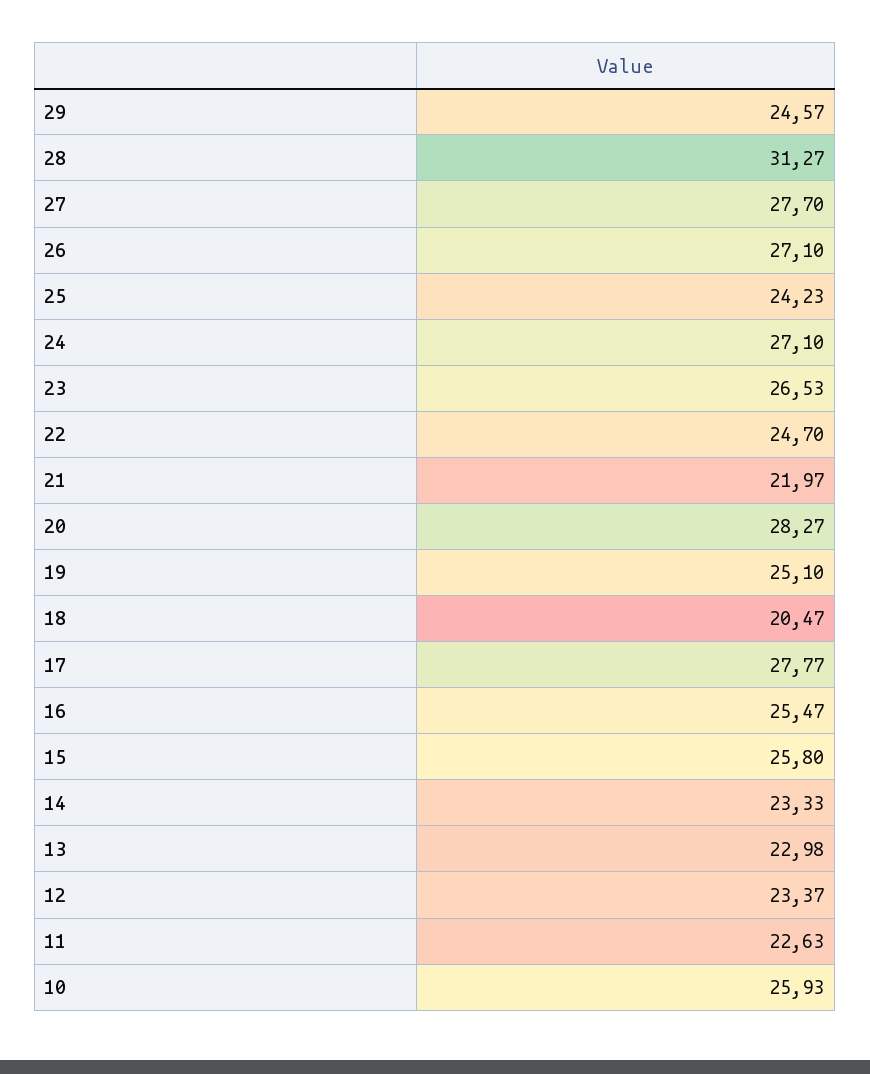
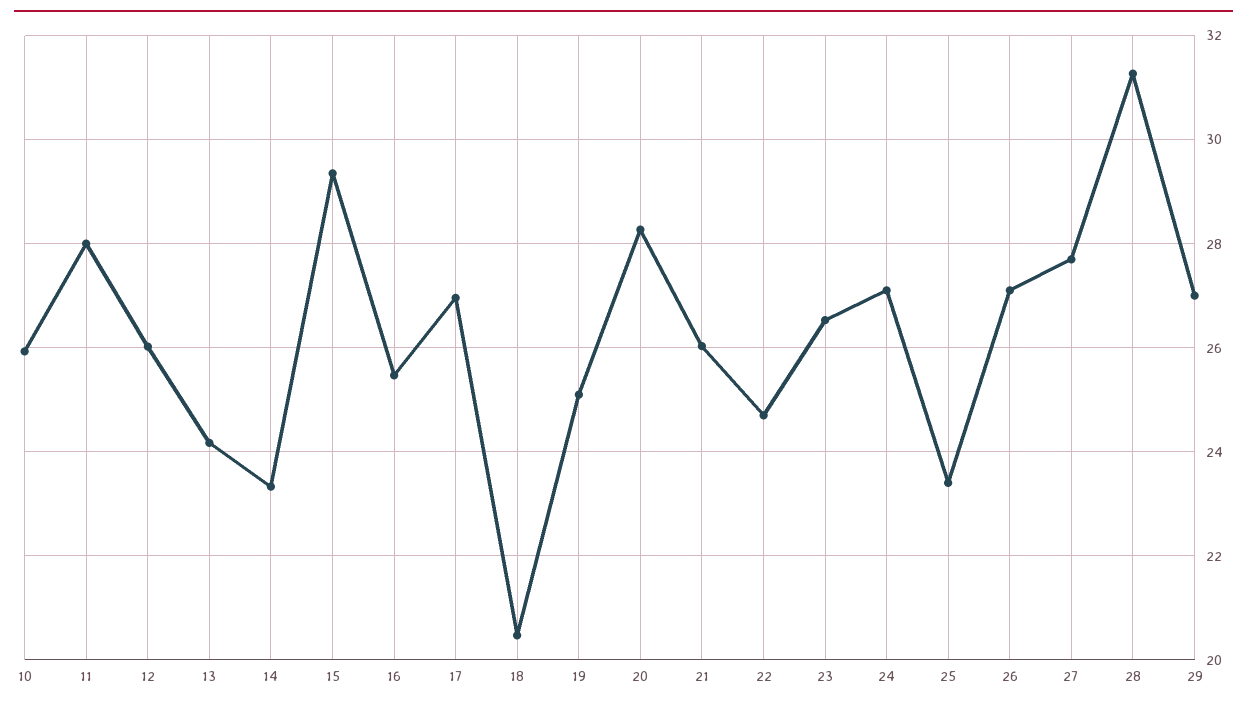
  {
-   "29": 24.57,
+   "29": 27,
    "28": 31.27,
    "27": 27.7,
    "26": 27.1,
-   "25": 24.23,
+   "25": 23.4,
    "24": 27.1,
    "23": 26.53,
    "22": 24.7,
-   "21": 21.97,
+   "21": 26,
    "20": 28.27,
    "19": 25.1,
    "18": 20.47,
-   "17": 27.77,
+   "17": 27,
    "16": 25.47,
-   "15": 25.8,
+   "15": 29.4,
    "14": 23.33,
-   "13": 22.98,
+   "13": 24.2,
-   "12": 23.37,
+   "12": 26,
-   "11": 22.63,
+   "11": 28,
    "10": 25.93
  }

